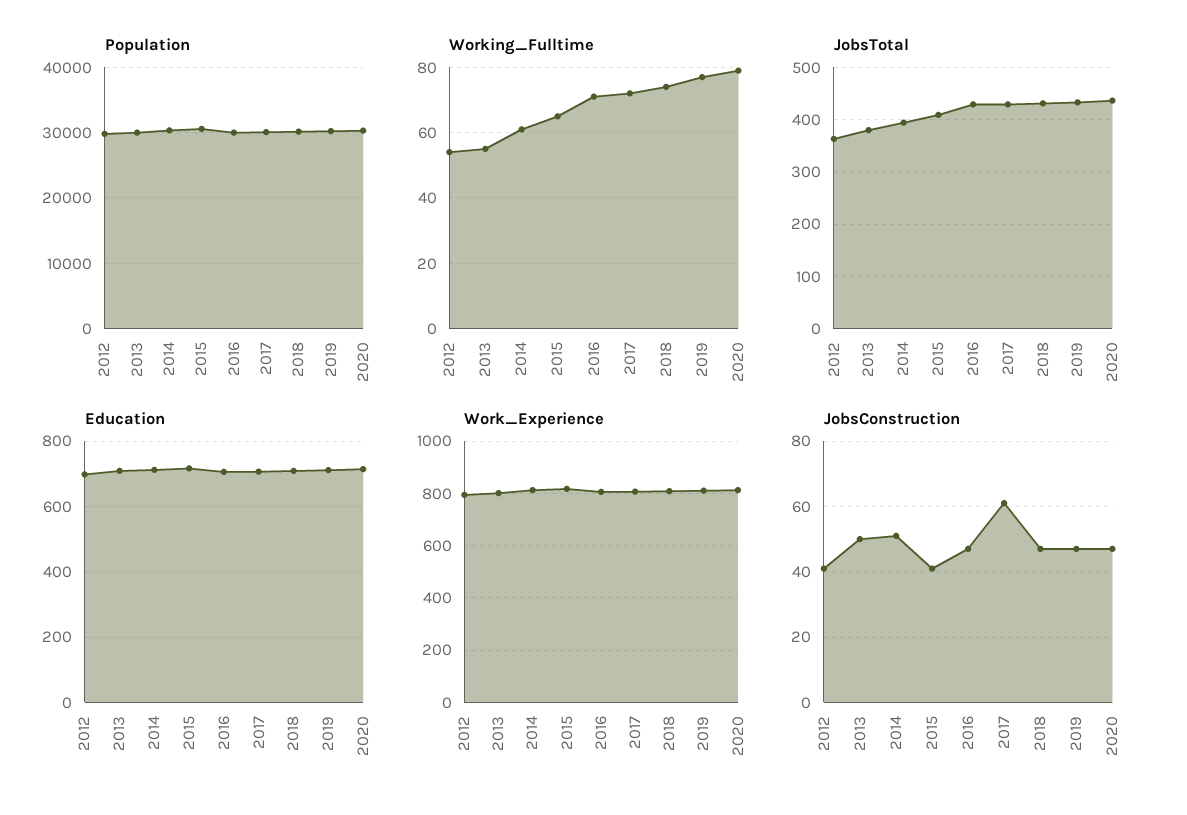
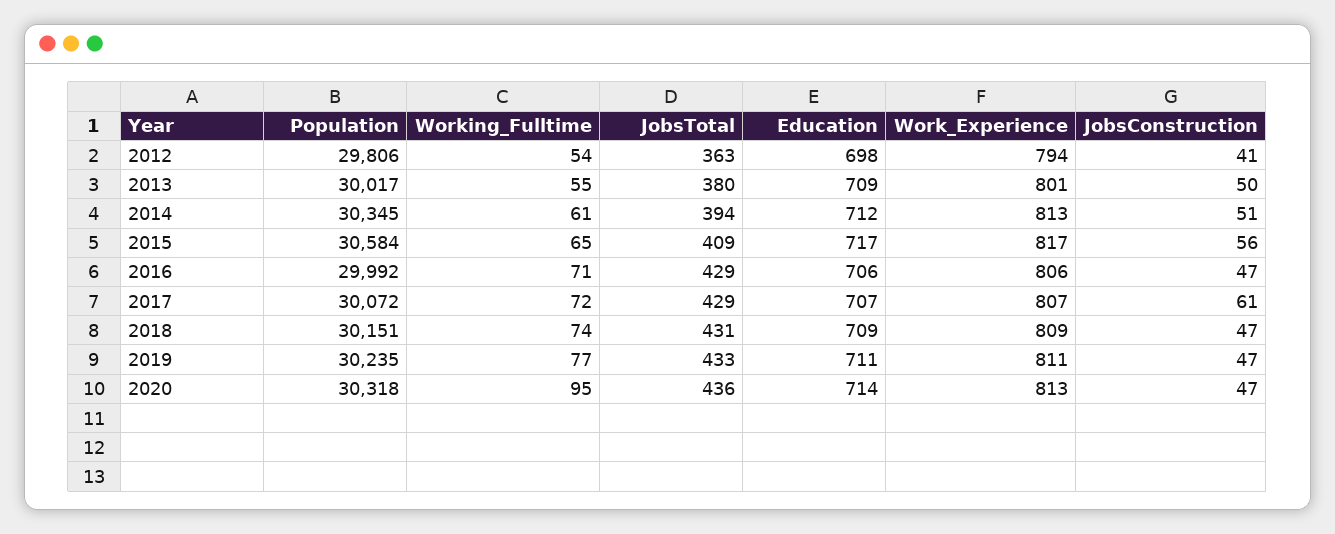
  {
    "Population": {
      "2012": 29806,
      "2013": 30017,
      "2014": 30345,
      "2015": 30584,
      "2016": 29992,
      "2017": 30072,
      "2018": 30151,
      "2019": 30235,
      "2020": 30318
    },
    "Working_Fulltime": {
      "2012": 54,
      "2013": 55,
      "2014": 61,
      "2015": 65,
      "2016": 71,
      "2017": 72,
      "2018": 74,
      "2019": 77,
-     "2020": 80
+     "2020": 95
    },
    "JobsTotal": {
      "2012": 363,
      "2013": 380,
      "2014": 394,
      "2015": 409,
      "2016": 429,
      "2017": 429,
      "2018": 431,
      "2019": 433,
      "2020": 436
    },
    "Education": {
      "2012": 698,
      "2013": 709,
      "2014": 712,
      "2015": 717,
      "2016": 706,
      "2017": 707,
      "2018": 709,
      "2019": 711,
      "2020": 714
    },
    "Work_Experience": {
      "2012": 794,
      "2013": 801,
      "2014": 813,
      "2015": 817,
      "2016": 806,
      "2017": 807,
      "2018": 809,
      "2019": 811,
      "2020": 813
    },
    "JobsConstruction": {
      "2012": 41,
      "2013": 50,
      "2014": 51,
-     "2015": 40,
+     "2015": 56,
      "2016": 47,
      "2017": 61,
      "2018": 47,
      "2019": 47,
      "2020": 47
    }
  }

